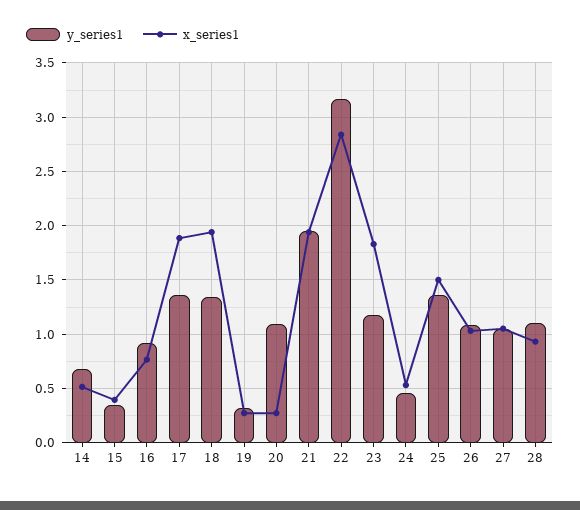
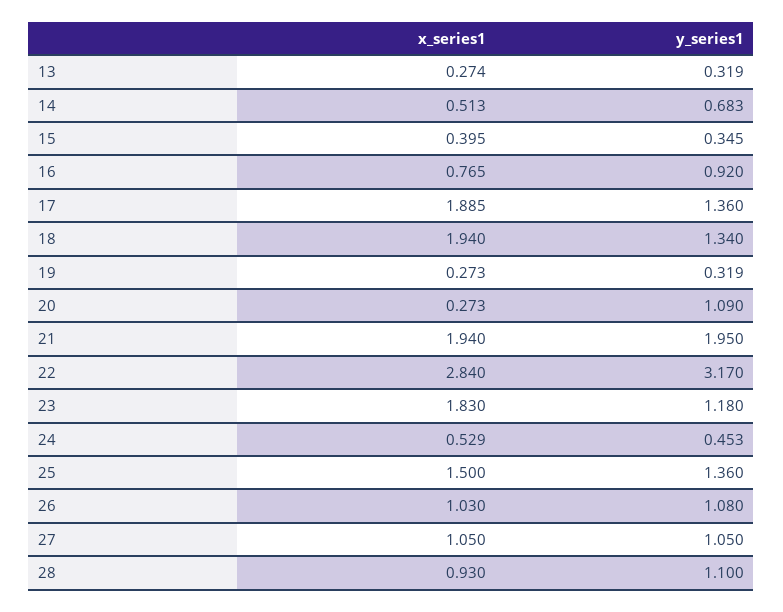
  {
    "y_series1": {
      "14": 0.683,
      "15": 0.345,
      "16": 0.92,
      "17": 1.36,
      "18": 1.34,
      "19": 0.319,
      "20": 1.09,
      "21": 1.95,
      "22": 3.17,
      "23": 1.18,
      "24": 0.453,
      "25": 1.36,
      "26": 1.08,
      "27": 1.05,
-     "28": 1.1
+     "28": 1.1,
+     "13": 0.319
    },
    "x_series1": {
      "14": 0.513,
      "15": 0.395,
      "16": 0.765,
      "17": 1.885,
      "18": 1.94,
      "19": 0.273,
      "20": 0.273,
      "21": 1.94,
      "22": 2.84,
      "23": 1.83,
      "24": 0.529,
      "25": 1.5,
      "26": 1.03,
      "27": 1.05,
-     "28": 0.93
+     "28": 0.93,
+     "13": 0.274
    }
  }

